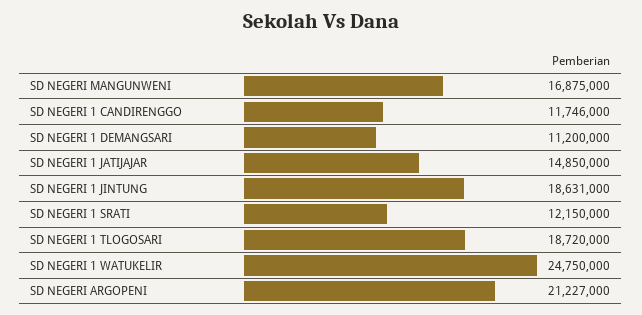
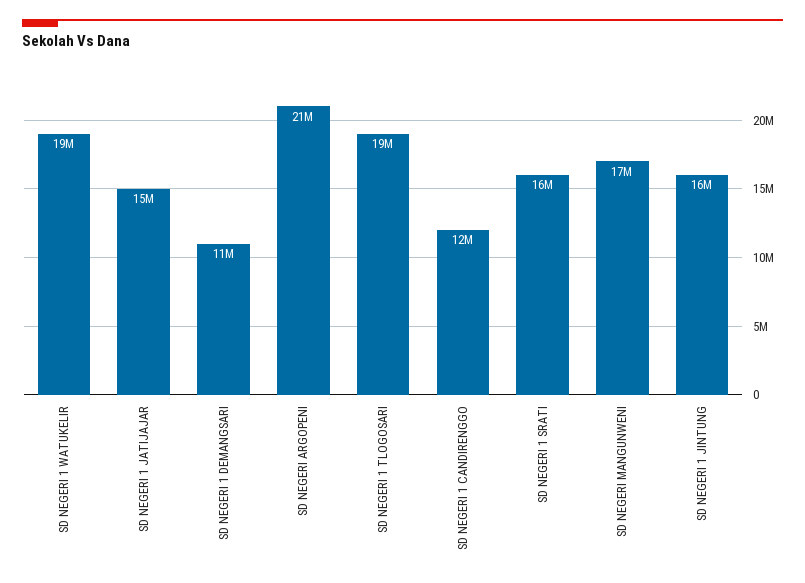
  {
    "SD NEGERI MANGUNWENI": 16875000,
    "SD NEGERI 1 CANDIRENGGO": 11746000,
    "SD NEGERI 1 DEMANGSARI": 11200000,
    "SD NEGERI 1 JATIJAJAR": 14850000,
-   "SD NEGERI 1 JINTUNG": 18631000,
+   "SD NEGERI 1 JINTUNG": 16000000,
-   "SD NEGERI 1 SRATI": 12150000,
+   "SD NEGERI 1 SRATI": 16000000,
    "SD NEGERI 1 TLOGOSARI": 18720000,
-   "SD NEGERI 1 WATUKELIR": 24750000,
+   "SD NEGERI 1 WATUKELIR": 19000000,
    "SD NEGERI ARGOPENI": 21227000
  }

